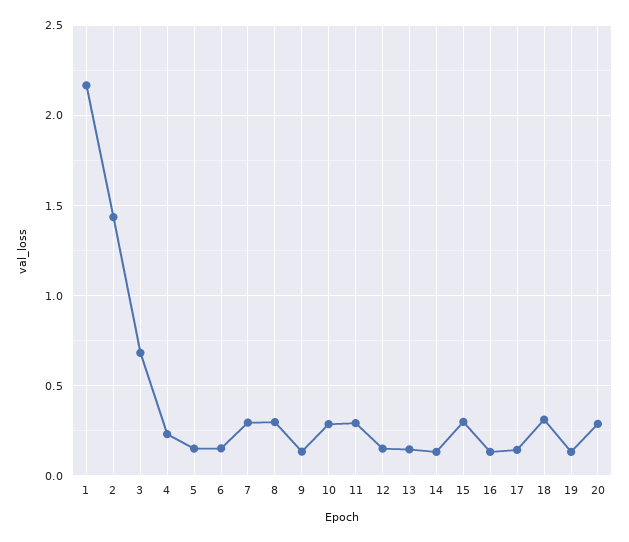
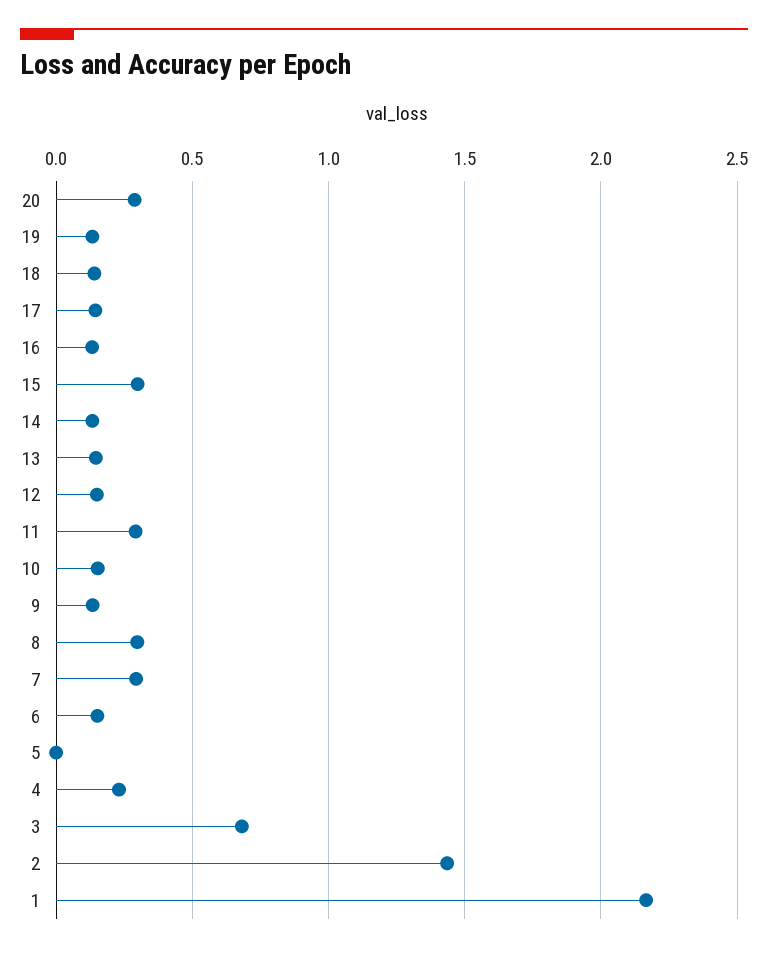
  {
    "1": 2.15,
    "2": 1.45,
    "3": 0.7,
    "4": 0.25,
-   "5": 0.15,
+   "5": 0,
    "6": 0.15,
    "7": 0.3,
    "8": 0.3,
    "9": 0.15,
-   "10": 0.3,
+   "10": 0.15,
    "11": 0.3,
    "12": 0.15,
    "13": 0.15,
    "14": 0.15,
    "15": 0.3,
    "16": 0.15,
    "17": 0.15,
-   "18": 0.3,
+   "18": 0.15,
    "19": 0.15,
    "20": 0.3
  }

